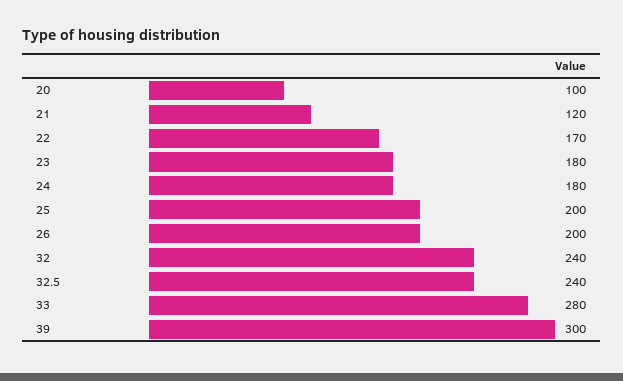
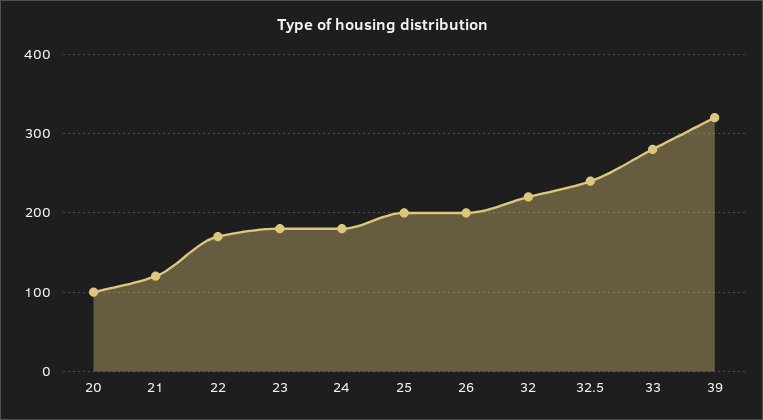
  {
    "20": 100,
    "21": 120,
    "22": 170,
    "23": 180,
    "24": 180,
    "25": 200,
    "26": 200,
-   "32": 240,
+   "32": 220,
    "32.5": 240,
    "33": 280,
-   "39": 300
+   "39": 320
  }

